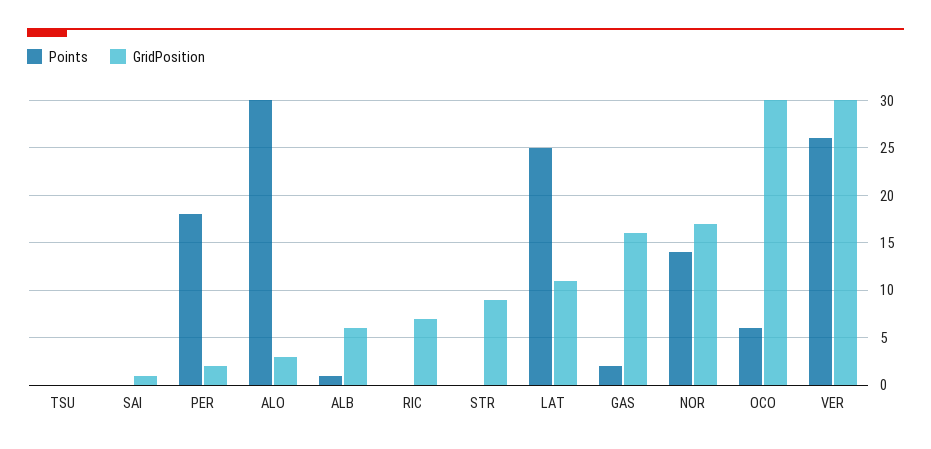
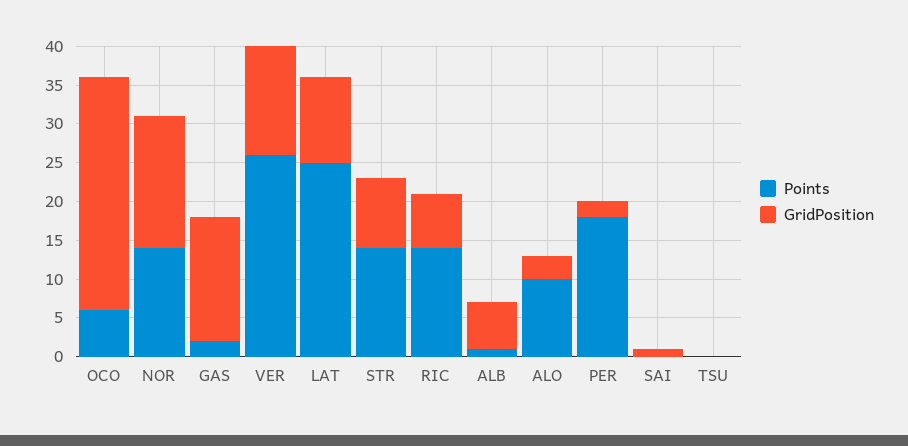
  {
    "Points": {
      "TSU": 0,
      "SAI": 0,
      "PER": 18,
-     "ALO": 30,
+     "ALO": 10,
      "ALB": 1,
-     "RIC": 0,
+     "RIC": 15,
-     "STR": 0,
+     "STR": 15,
      "LAT": 25,
      "GAS": 2,
      "NOR": 14,
      "OCO": 6,
      "VER": 26
    },
    "GridPosition": {
      "TSU": 0,
      "SAI": 1,
      "PER": 2,
      "ALO": 3,
      "ALB": 6,
      "RIC": 7,
      "STR": 9,
      "LAT": 11,
      "GAS": 16,
      "NOR": 17,
      "OCO": 30,
-     "VER": 30
+     "VER": 15
    }
  }

